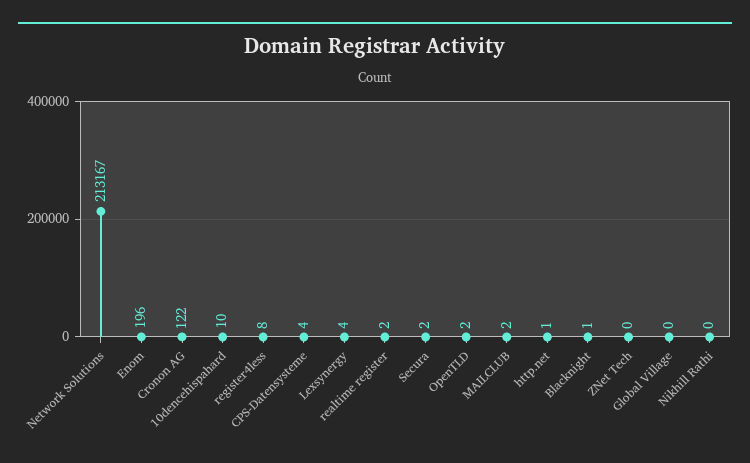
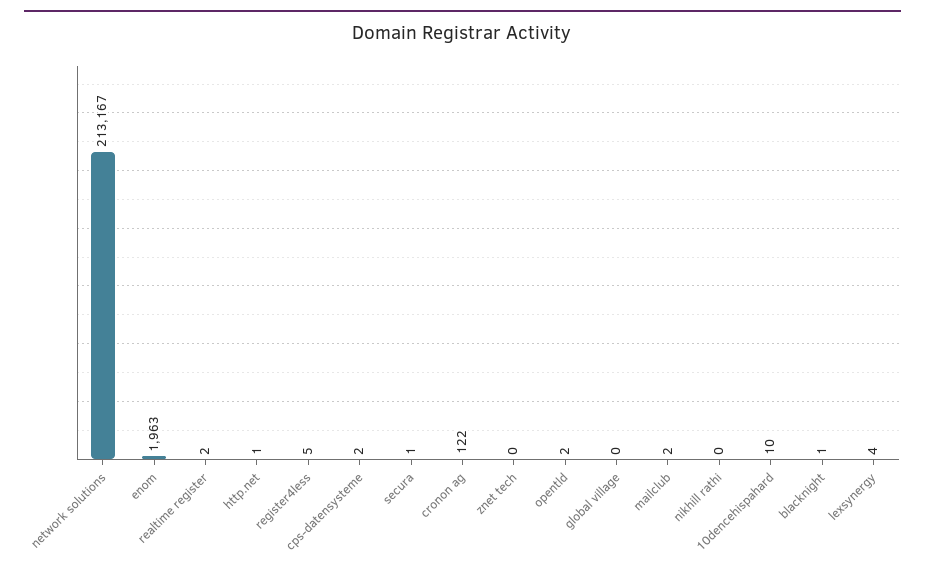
  {
    "Network Solutions": 213167,
-   "Enom": 196,
+   "Enom": 1963,
    "Cronon AG": 122,
    "10dencehispahard": 10,
-   "register4less": 8,
+   "register4less": 5,
-   "CPS-Datensysteme": 4,
+   "CPS-Datensysteme": 2,
    "Lexsynergy": 4,
    "realtime register": 2,
-   "Secura": 2,
+   "Secura": 1,
    "OpenTLD": 2,
    "MAILCLUB": 2,
    "http.net": 1,
    "Blacknight": 1,
    "ZNet Tech": 0,
    "Global Village": 0,
    "Nikhill Rathi": 0
  }

